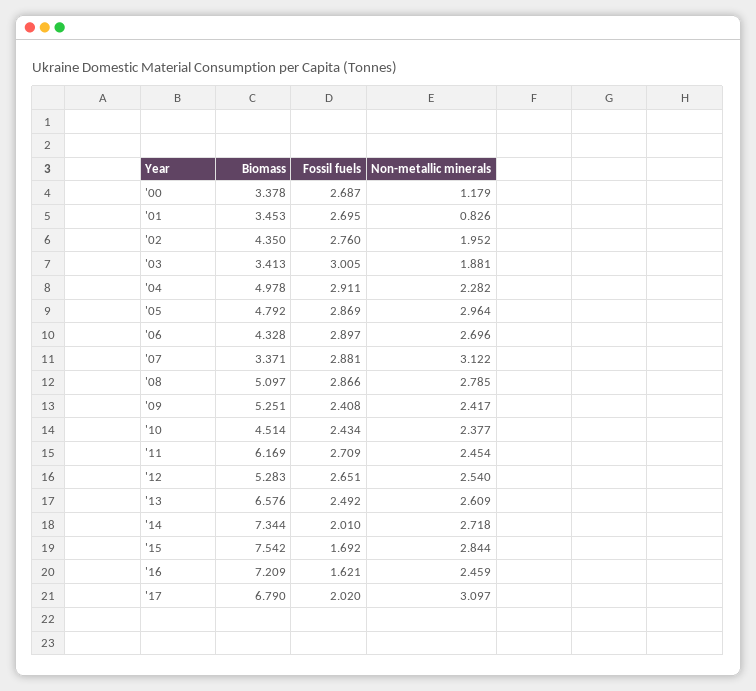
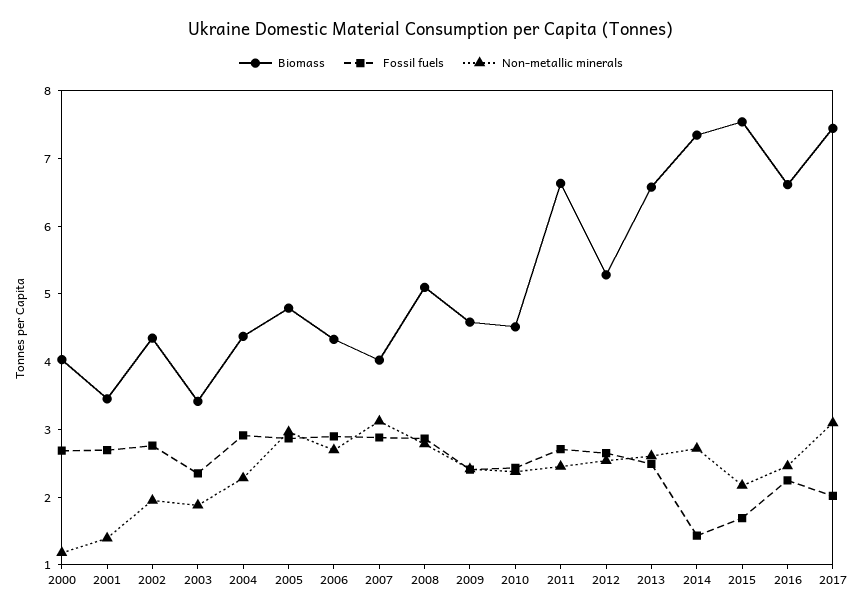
  {
    "Biomass": {
-     "'00": 3.378,
+     "'00": 4,
      "'01": 3.453,
      "'02": 4.35,
      "'03": 3.413,
-     "'04": 4.978,
+     "'04": 4.4,
      "'05": 4.792,
      "'06": 4.328,
-     "'07": 3.371,
+     "'07": 4,
      "'08": 5.097,
-     "'09": 5.251,
+     "'09": 4.6,
      "'10": 4.514,
-     "'11": 6.169,
+     "'11": 6.6,
      "'12": 5.283,
      "'13": 6.576,
      "'14": 7.344,
      "'15": 7.542,
-     "'16": 7.209,
+     "'16": 6.6,
-     "'17": 6.79
+     "'17": 7.4
    },
    "Fossil fuels": {
      "'00": 2.687,
      "'01": 2.695,
      "'02": 2.76,
-     "'03": 3.005,
+     "'03": 2.4,
      "'04": 2.911,
      "'05": 2.869,
      "'06": 2.897,
      "'07": 2.881,
      "'08": 2.866,
      "'09": 2.408,
      "'10": 2.434,
      "'11": 2.709,
      "'12": 2.651,
      "'13": 2.492,
-     "'14": 2.01,
+     "'14": 1.4,
      "'15": 1.692,
-     "'16": 1.621,
+     "'16": 2.2,
      "'17": 2.02
    },
    "Non-metallic minerals": {
      "'00": 1.179,
-     "'01": 0.826,
+     "'01": 1.4,
      "'02": 1.952,
      "'03": 1.881,
      "'04": 2.282,
      "'05": 2.964,
      "'06": 2.696,
      "'07": 3.122,
      "'08": 2.785,
      "'09": 2.417,
      "'10": 2.377,
      "'11": 2.454,
      "'12": 2.54,
      "'13": 2.609,
      "'14": 2.718,
-     "'15": 2.844,
+     "'15": 2.2,
      "'16": 2.459,
      "'17": 3.097
    }
  }

